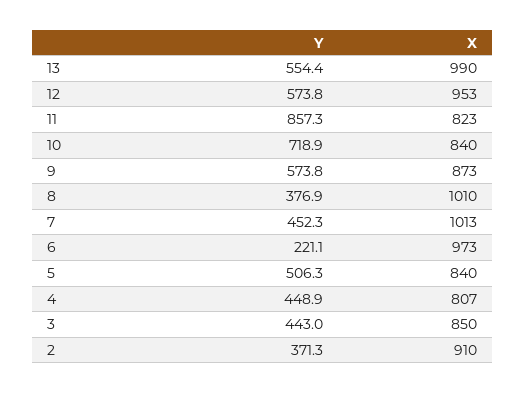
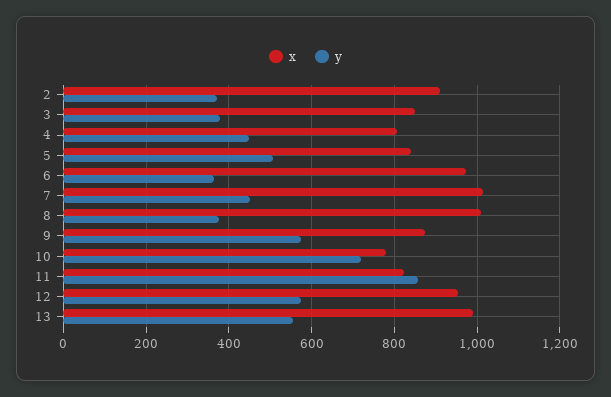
  {
    "Y": {
      "13": 554.4,
      "12": 573.8,
      "11": 857.3,
      "10": 718.9,
      "9": 573.8,
      "8": 376.9,
      "7": 452.3,
-     "6": 221.1,
+     "6": 360,
      "5": 506.3,
      "4": 448.9,
-     "3": 443,
+     "3": 380,
      "2": 371.3
    },
    "X": {
      "13": 990,
      "12": 953,
      "11": 823,
-     "10": 840,
+     "10": 780,
      "9": 873,
      "8": 1010,
      "7": 1013,
      "6": 973,
      "5": 840,
      "4": 807,
      "3": 850,
      "2": 910
    }
  }

